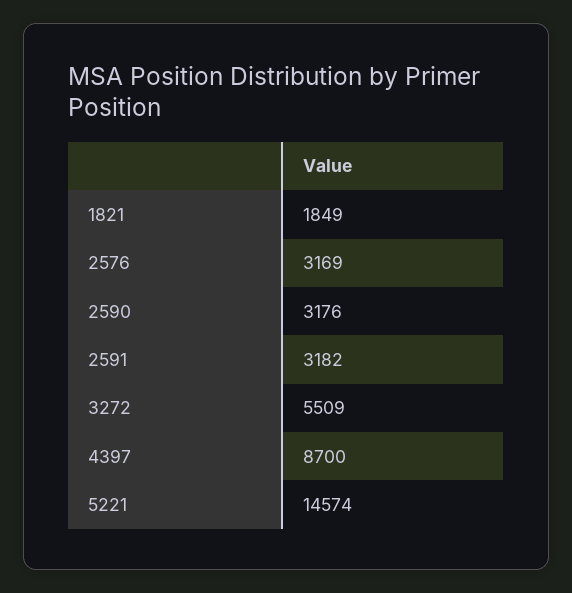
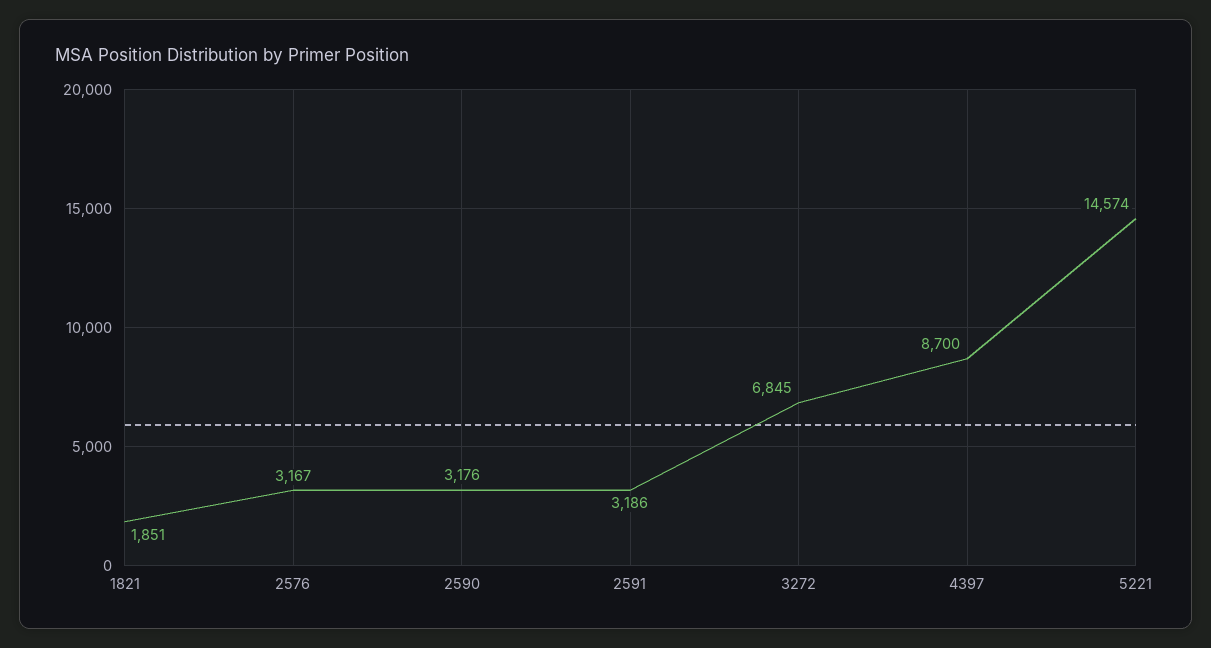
  {
-   "1821": 1849,
+   "1821": 1851,
-   "2576": 3169,
+   "2576": 3167,
    "2590": 3176,
-   "2591": 3182,
+   "2591": 3186,
-   "3272": 5509,
+   "3272": 6845,
    "4397": 8700,
    "5221": 14574
  }

